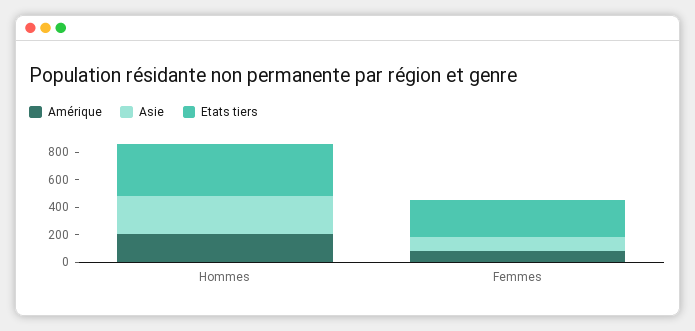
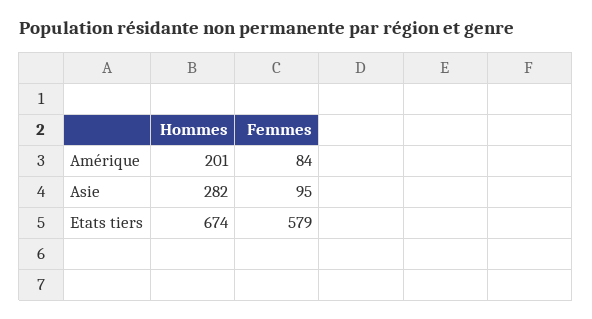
  {
    "Amérique": {
      "Hommes": 201,
      "Femmes": 84
    },
    "Asie": {
      "Hommes": 282,
      "Femmes": 95
    },
    "Etats tiers": {
-     "Hommes": 400,
+     "Hommes": 674,
-     "Femmes": 300
+     "Femmes": 579
    }
  }

